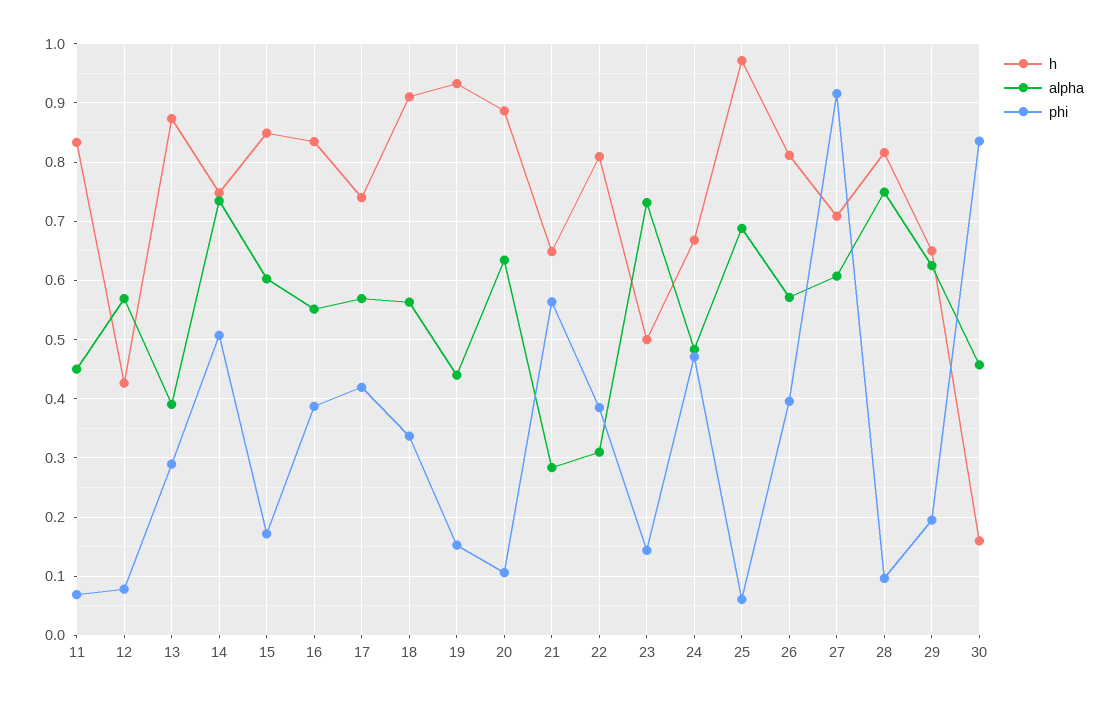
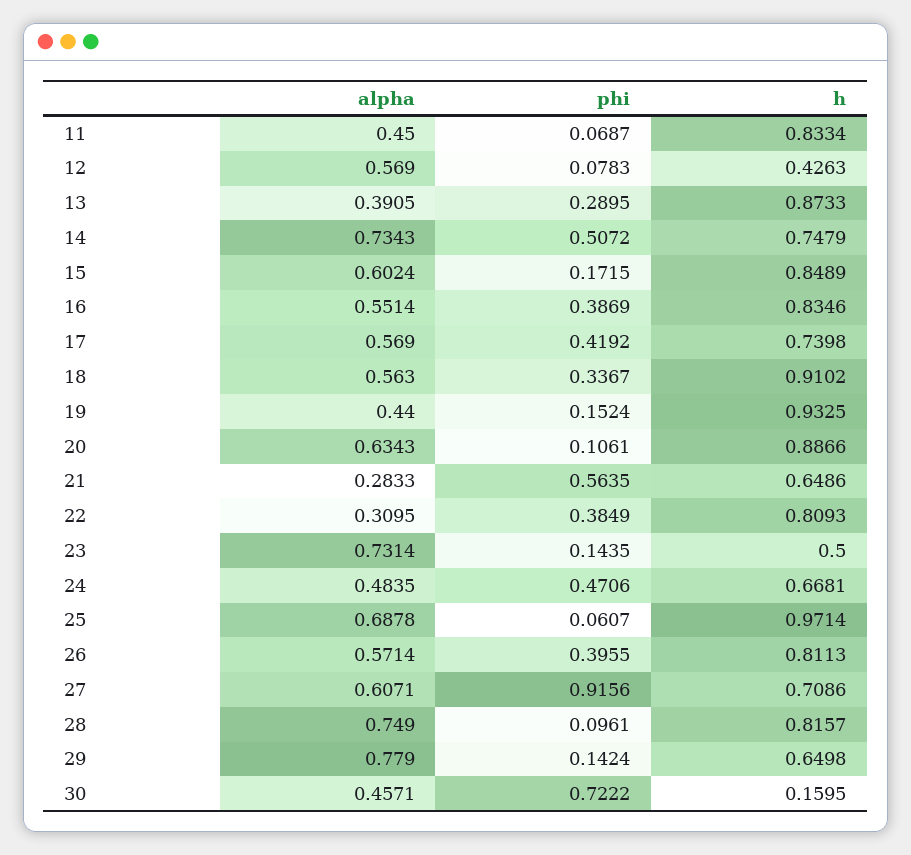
  {
    "h": {
      "11": 0.8334,
      "12": 0.4263,
      "13": 0.8733,
      "14": 0.7479,
      "15": 0.8489,
      "16": 0.8346,
      "17": 0.7398,
      "18": 0.9102,
      "19": 0.9325,
      "20": 0.8866,
      "21": 0.6486,
      "22": 0.8093,
      "23": 0.5,
      "24": 0.6681,
      "25": 0.9714,
      "26": 0.8113,
      "27": 0.7086,
      "28": 0.8157,
      "29": 0.6498,
      "30": 0.1595
    },
    "alpha": {
      "11": 0.45,
      "12": 0.569,
      "13": 0.3905,
      "14": 0.7343,
      "15": 0.6024,
      "16": 0.5514,
      "17": 0.569,
      "18": 0.563,
      "19": 0.44,
      "20": 0.6343,
      "21": 0.2833,
      "22": 0.3095,
      "23": 0.7314,
      "24": 0.4835,
      "25": 0.6878,
      "26": 0.5714,
      "27": 0.6071,
      "28": 0.749,
-     "29": 0.62,
+     "29": 0.779,
      "30": 0.4571
    },
    "phi": {
      "11": 0.0687,
      "12": 0.0783,
      "13": 0.2895,
      "14": 0.5072,
      "15": 0.1715,
      "16": 0.3869,
      "17": 0.4192,
      "18": 0.3367,
      "19": 0.1524,
      "20": 0.1061,
      "21": 0.5635,
      "22": 0.3849,
      "23": 0.1435,
      "24": 0.4706,
      "25": 0.0607,
      "26": 0.3955,
      "27": 0.9156,
      "28": 0.0961,
-     "29": 0.2,
+     "29": 0.1424,
-     "30": 0.84
+     "30": 0.7222
    }
  }

